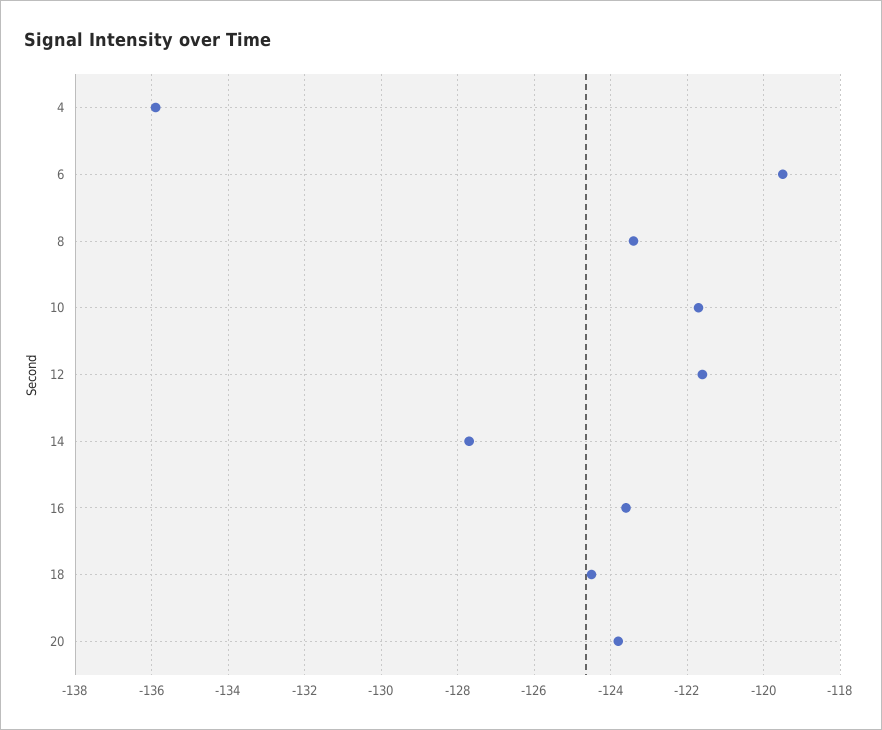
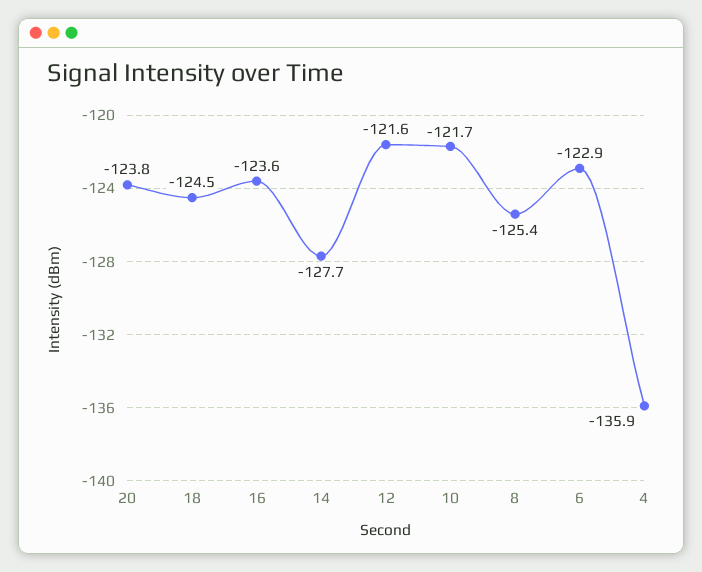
  {
    "4": -135.9,
-   "6": -119.5,
+   "6": -122.9,
-   "8": -123.5,
+   "8": -125.4,
    "10": -121.7,
    "12": -121.6,
    "14": -127.7,
    "16": -123.6,
    "18": -124.5,
    "20": -123.8
  }

